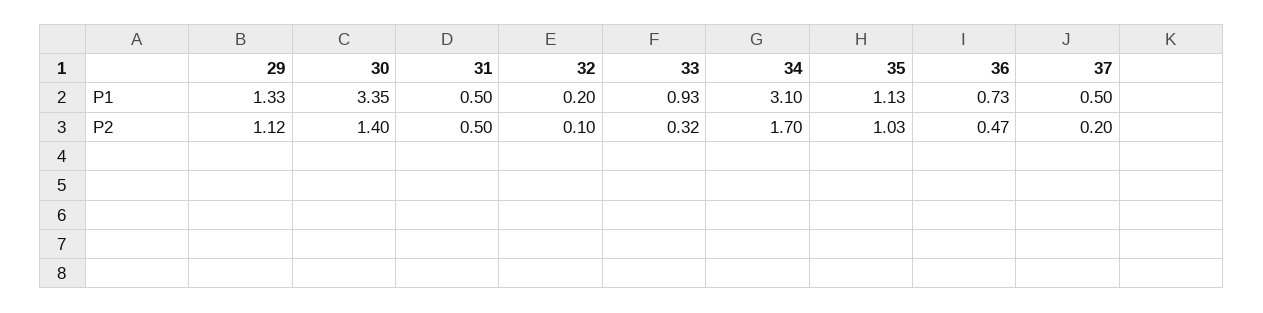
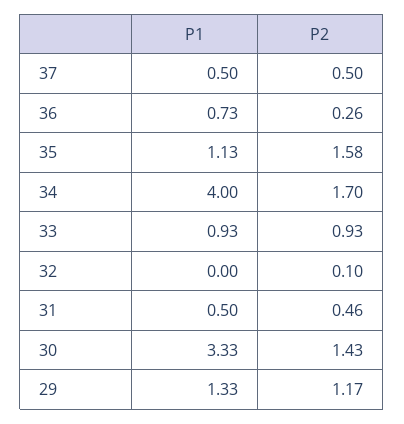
  {
    "29": {
      "P1": 1.33,
-     "P2": 1.12
+     "P2": 1.17
    },
    "30": {
-     "P1": 3.35,
+     "P1": 3.33,
-     "P2": 1.4
+     "P2": 1.43
    },
    "31": {
      "P1": 0.5,
-     "P2": 0.5
+     "P2": 0.46
    },
    "32": {
-     "P1": 0.2,
+     "P1": 0,
      "P2": 0.1
    },
    "33": {
      "P1": 0.93,
-     "P2": 0.32
+     "P2": 0.93
    },
    "34": {
-     "P1": 3.1,
+     "P1": 4,
      "P2": 1.7
    },
    "35": {
      "P1": 1.13,
-     "P2": 1.03
+     "P2": 1.58
    },
    "36": {
      "P1": 0.73,
-     "P2": 0.47
+     "P2": 0.26
    },
    "37": {
      "P1": 0.5,
-     "P2": 0.2
+     "P2": 0.5
    }
  }

